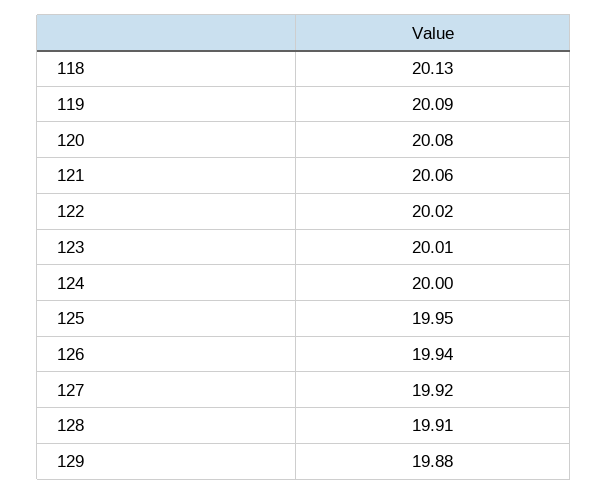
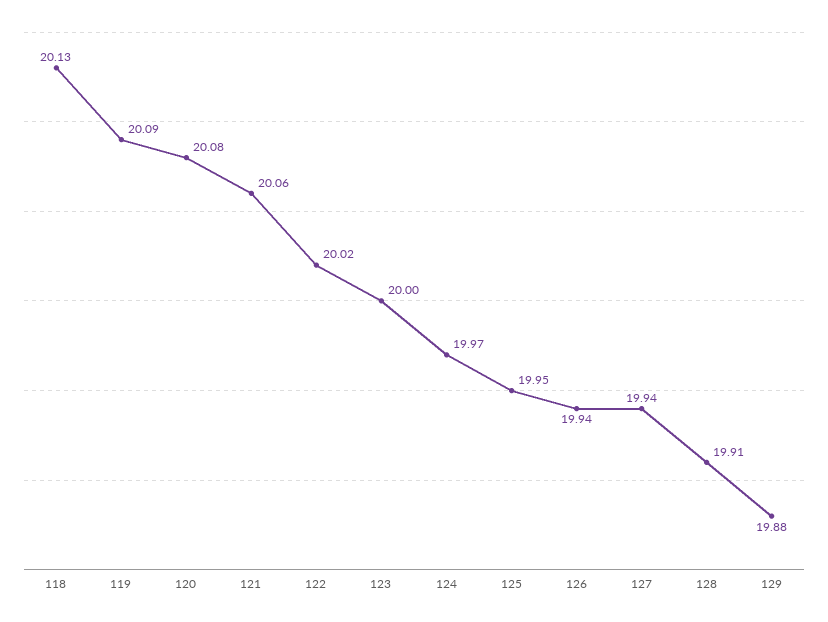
  {
    "118": 20.13,
    "119": 20.09,
    "120": 20.08,
    "121": 20.06,
    "122": 20.02,
-   "123": 20.01,
+   "123": 20,
-   "124": 20,
+   "124": 19.97,
    "125": 19.95,
    "126": 19.94,
-   "127": 19.92,
+   "127": 19.94,
    "128": 19.91,
    "129": 19.88
  }

